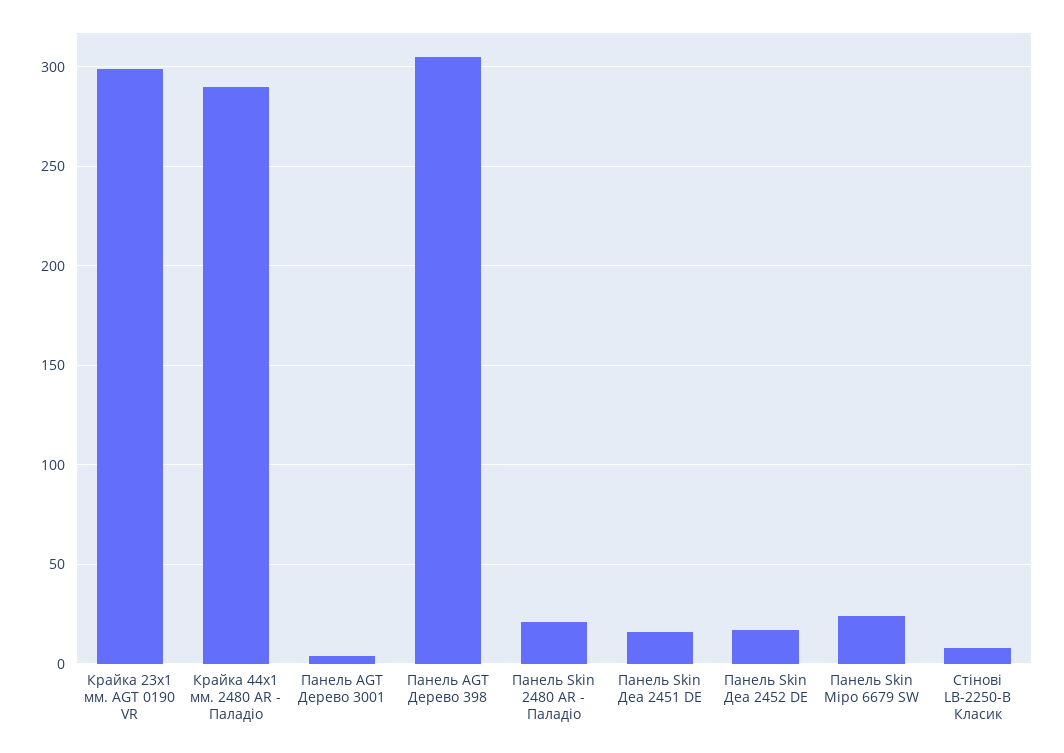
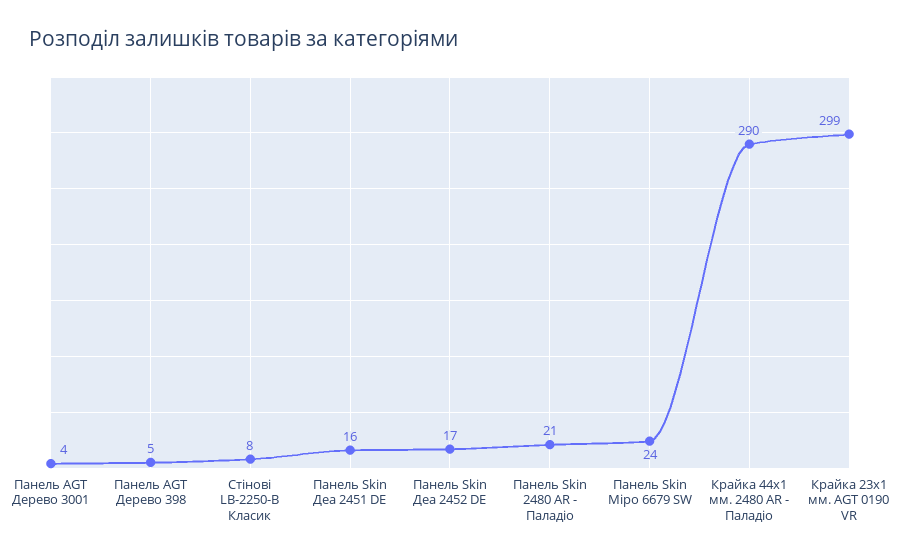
  {
    "Крайка 23x1 мм. AGT 0190 VR": 299,
    "Крайка 44x1 мм. 2480 AR - Паладіо": 290,
    "Панель AGT Дерево 3001": 4,
-   "Панель AGT Дерево 398": 305,
+   "Панель AGT Дерево 398": 5,
    "Панель Skin 2480 AR - Паладіо": 21,
    "Панель Skin Деа 2451 DE": 16,
    "Панель Skin Деа 2452 DE": 17,
    "Панель Skin Міро 6679 SW": 24,
    "Стінові LB-2250-В Класик": 8
  }

